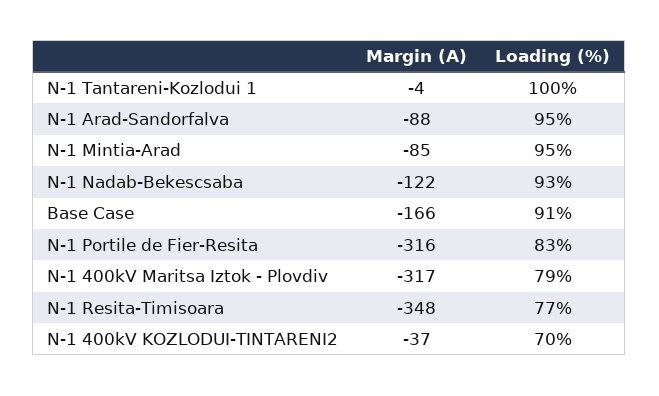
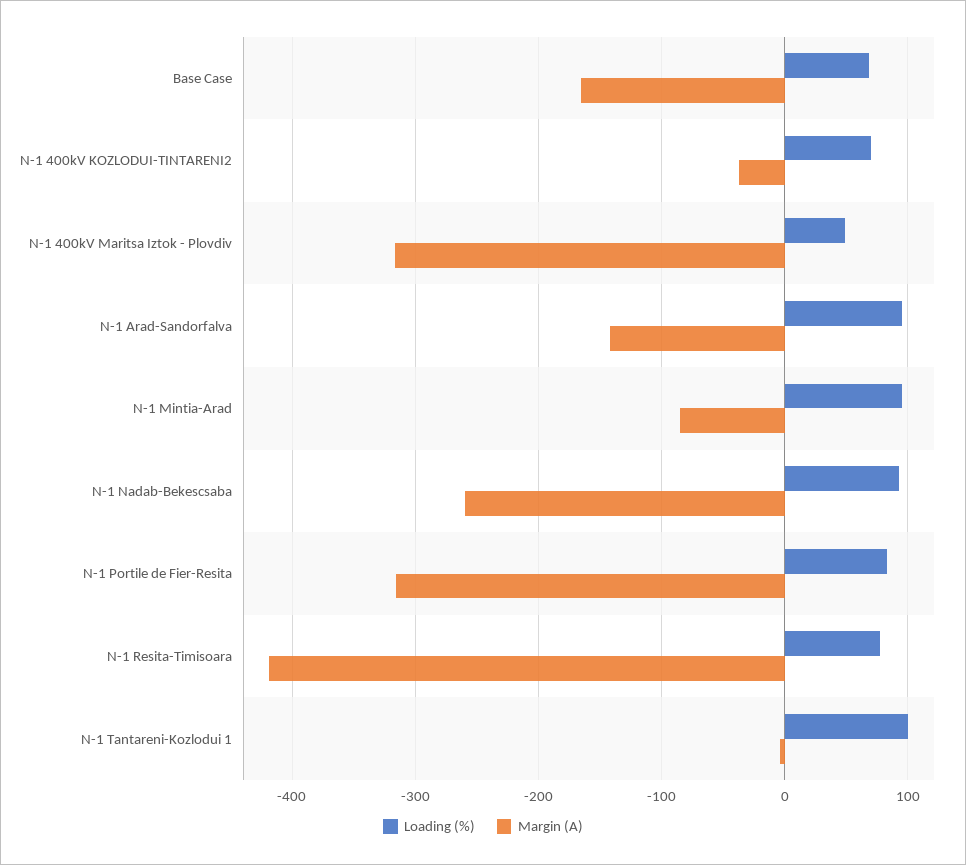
  {
    "Margin (A)": {
      "N-1 Tantareni-Kozlodui 1": -4,
-     "N-1 Arad-Sandorfalva": -88,
+     "N-1 Arad-Sandorfalva": -140,
      "N-1 Mintia-Arad": -85,
-     "N-1 Nadab-Bekescsaba": -122,
+     "N-1 Nadab-Bekescsaba": -260,
      "Base Case": -166,
      "N-1 Portile de Fier-Resita": -316,
      "N-1 400kV Maritsa Iztok - Plovdiv": -317,
-     "N-1 Resita-Timisoara": -348,
+     "N-1 Resita-Timisoara": -420,
      "N-1 400kV KOZLODUI-TINTARENI2": -37
    },
    "Loading (%)": {
      "N-1 Tantareni-Kozlodui 1": 100,
      "N-1 Arad-Sandorfalva": 95,
      "N-1 Mintia-Arad": 95,
      "N-1 Nadab-Bekescsaba": 93,
-     "Base Case": 91,
+     "Base Case": 70,
      "N-1 Portile de Fier-Resita": 83,
-     "N-1 400kV Maritsa Iztok - Plovdiv": 79,
+     "N-1 400kV Maritsa Iztok - Plovdiv": 50,
      "N-1 Resita-Timisoara": 77,
      "N-1 400kV KOZLODUI-TINTARENI2": 70
    }
  }

